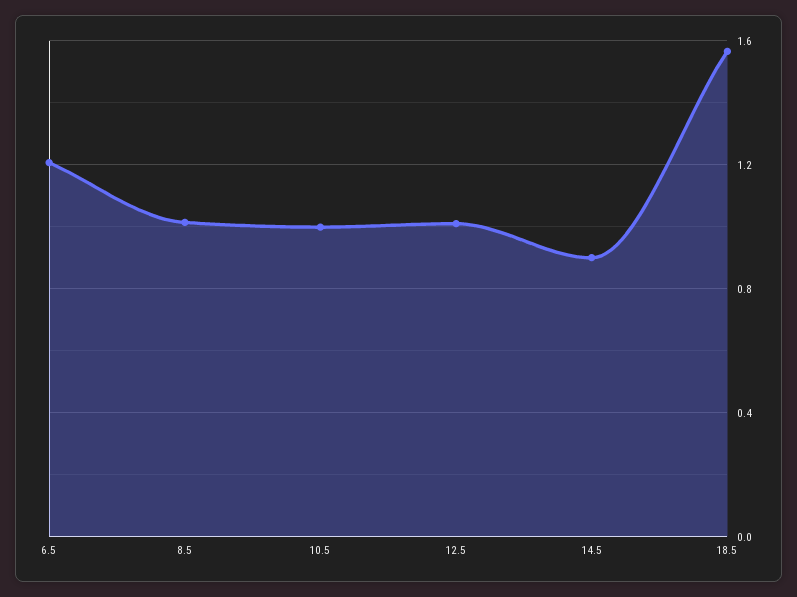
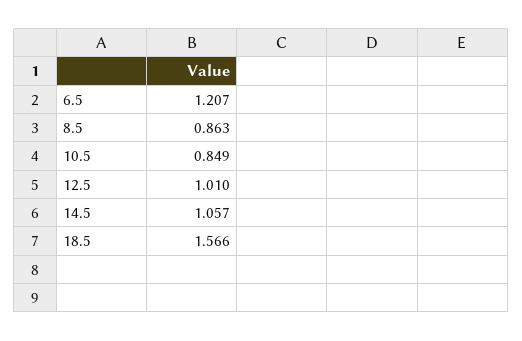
  {
    "6.5": 1.207,
-   "8.5": 1,
+   "8.5": 0.863,
-   "10.5": 1,
+   "10.5": 0.849,
    "12.5": 1.01,
-   "14.5": 0.9,
+   "14.5": 1.057,
    "18.5": 1.566
  }

